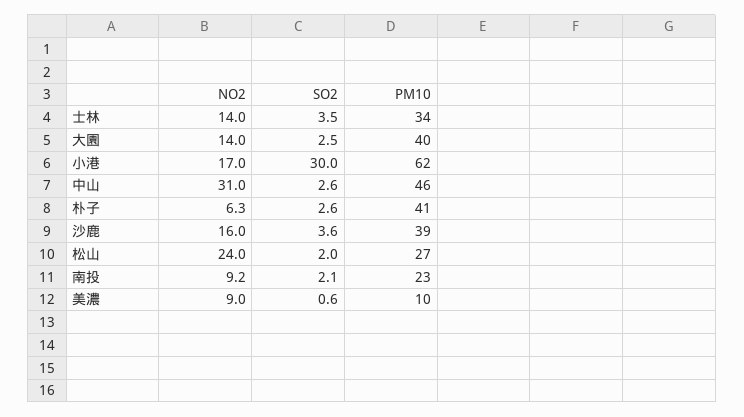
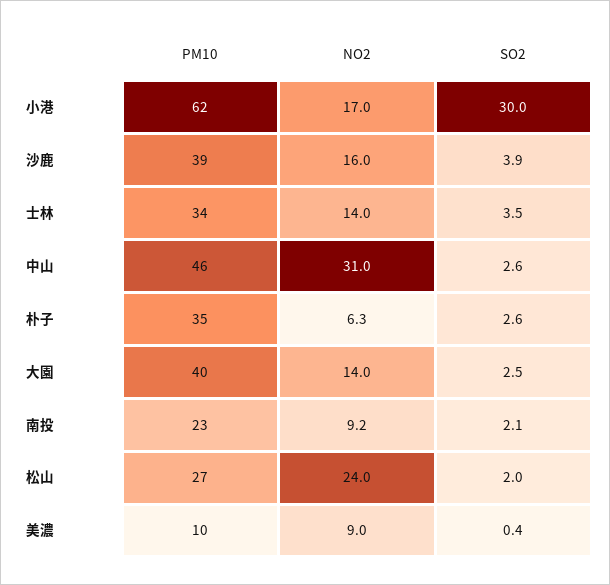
  {
    "NO2": {
      "士林": 14,
      "大園": 14,
      "小港": 17,
      "中山": 31,
      "朴子": 6.3,
      "沙鹿": 16,
      "松山": 24,
      "南投": 9.2,
      "美濃": 9
    },
    "SO2": {
      "士林": 3.5,
      "大園": 2.5,
      "小港": 30,
      "中山": 2.6,
      "朴子": 2.6,
-     "沙鹿": 3.6,
+     "沙鹿": 3.9,
      "松山": 2,
      "南投": 2.1,
-     "美濃": 0.6
+     "美濃": 0.4
    },
    "PM10": {
      "士林": 34,
      "大園": 40,
      "小港": 62,
      "中山": 46,
-     "朴子": 41,
+     "朴子": 35,
      "沙鹿": 39,
      "松山": 27,
      "南投": 23,
      "美濃": 10
    }
  }

